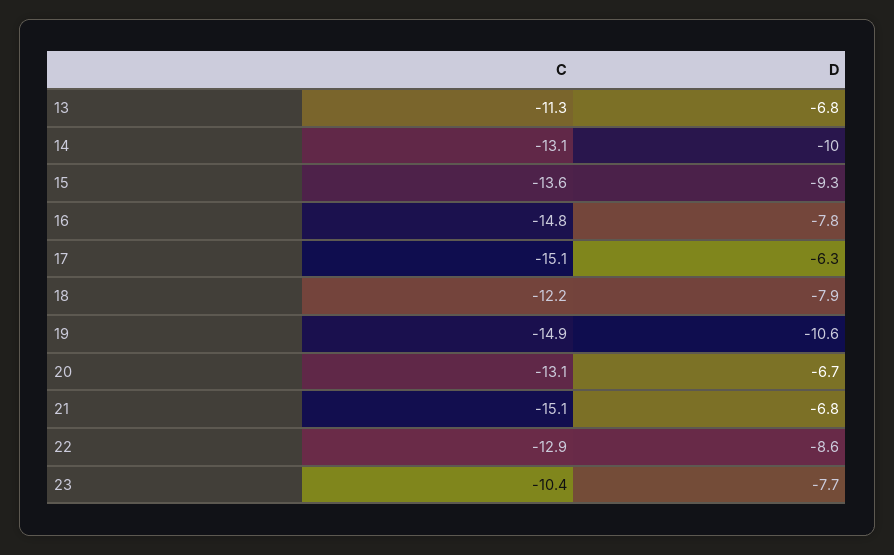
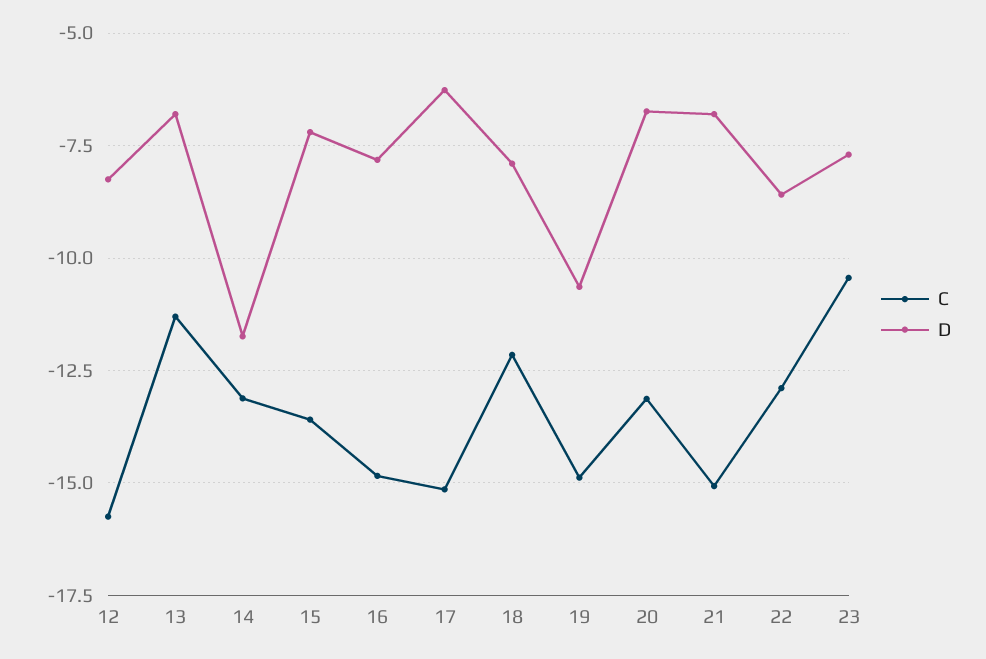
  {
    "C": {
      "13": -11.3,
      "14": -13.1,
      "15": -13.6,
      "16": -14.8,
      "17": -15.1,
      "18": -12.2,
      "19": -14.9,
      "20": -13.1,
      "21": -15.1,
      "22": -12.9,
-     "23": -10.4
+     "23": -10.4,
+     "12": -15.75
    },
    "D": {
      "13": -6.8,
-     "14": -10,
+     "14": -11.75,
-     "15": -9.3,
+     "15": -7.25,
      "16": -7.8,
      "17": -6.3,
      "18": -7.9,
      "19": -10.6,
      "20": -6.7,
      "21": -6.8,
      "22": -8.6,
-     "23": -7.7
+     "23": -7.7,
+     "12": -8.25
    }
  }

